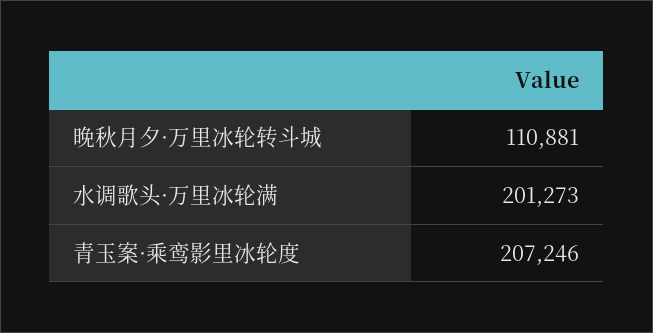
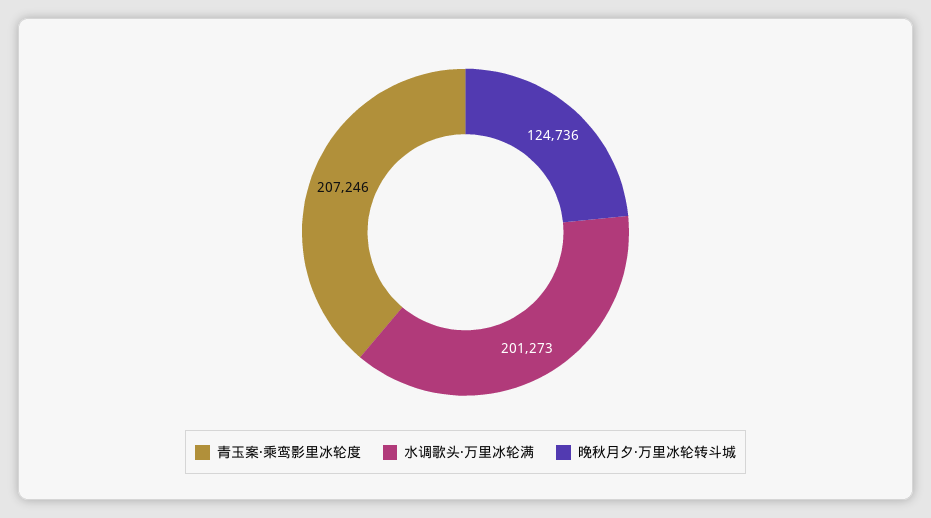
  {
-   "晚秋月夕·万里冰轮转斗城": 110881,
+   "晚秋月夕·万里冰轮转斗城": 124736,
    "水调歌头·万里冰轮满": 201273,
    "青玉案·乘鸾影里冰轮度": 207246
  }

